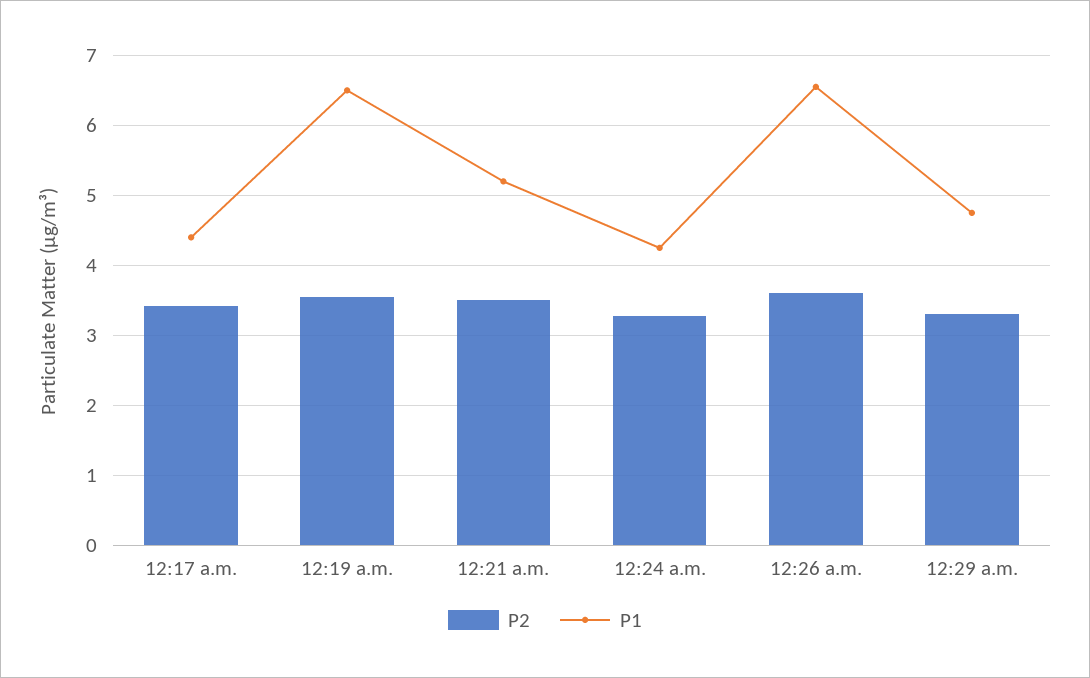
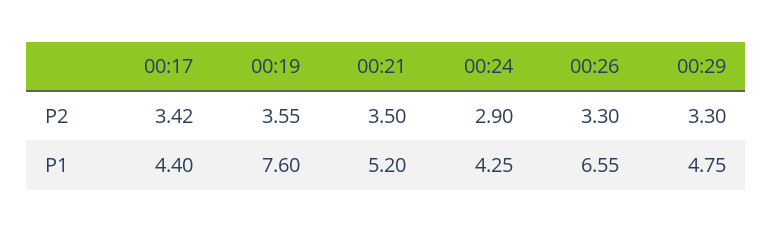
  {
    "P2": {
      "12:17 a.m.": 3.42,
      "12:19 a.m.": 3.55,
      "12:21 a.m.": 3.5,
-     "12:24 a.m.": 3.3,
+     "12:24 a.m.": 2.9,
-     "12:26 a.m.": 3.6,
+     "12:26 a.m.": 3.3,
      "12:29 a.m.": 3.3
    },
    "P1": {
      "12:17 a.m.": 4.4,
-     "12:19 a.m.": 6.5,
+     "12:19 a.m.": 7.6,
      "12:21 a.m.": 5.2,
      "12:24 a.m.": 4.25,
      "12:26 a.m.": 6.55,
      "12:29 a.m.": 4.75
    }
  }

